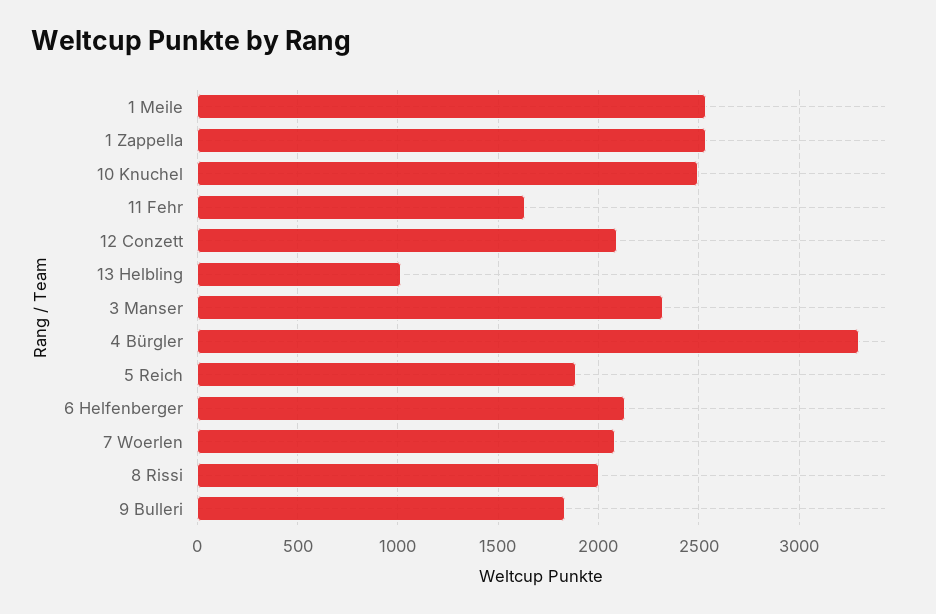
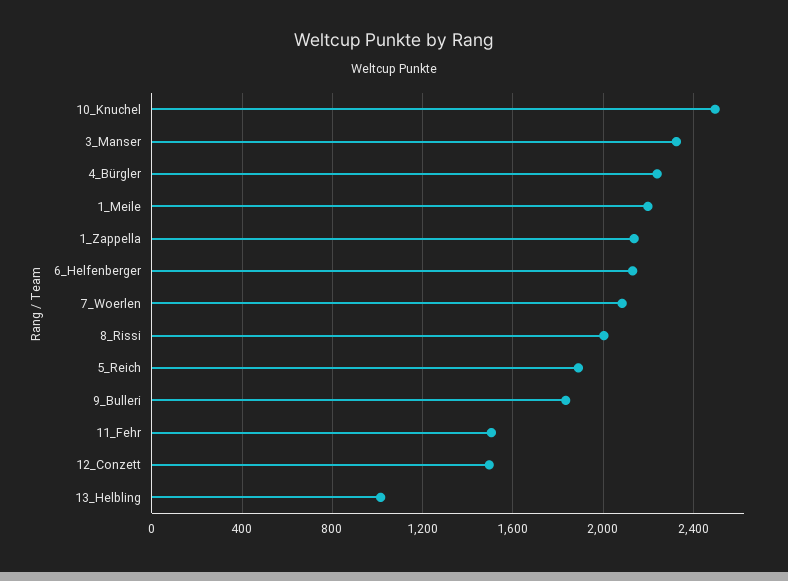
  {
-   "1 Meile": 2550,
+   "1 Meile": 2200,
-   "1 Zappella": 2550,
+   "1 Zappella": 2150,
    "10 Knuchel": 2500,
-   "11 Fehr": 1650,
+   "11 Fehr": 1500,
-   "12 Conzett": 2100,
+   "12 Conzett": 1500,
    "13 Helbling": 1000,
    "3 Manser": 2300,
-   "4 Bürgler": 3300,
+   "4 Bürgler": 2250,
    "5 Reich": 1900,
    "6 Helfenberger": 2150,
    "7 Woerlen": 2100,
    "8 Rissi": 2000,
    "9 Bulleri": 1850
  }

